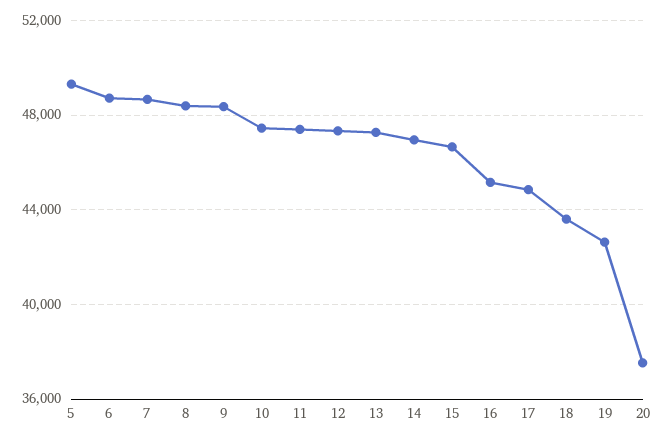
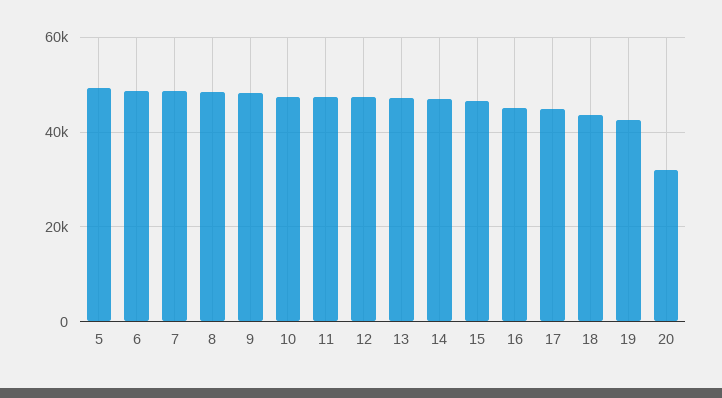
  {
    "5": 49500,
    "6": 48500,
    "7": 48500,
    "8": 48500,
    "9": 48500,
    "10": 47500,
    "11": 47500,
    "12": 47500,
    "13": 47500,
    "14": 47000,
    "15": 46500,
    "16": 45000,
    "17": 45000,
    "18": 43500,
    "19": 42500,
-   "20": 37500
+   "20": 32000
  }

